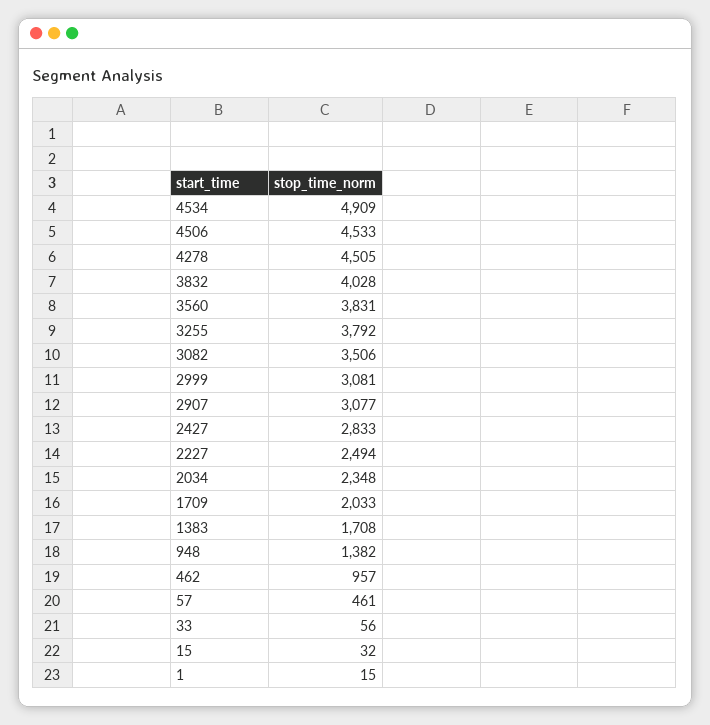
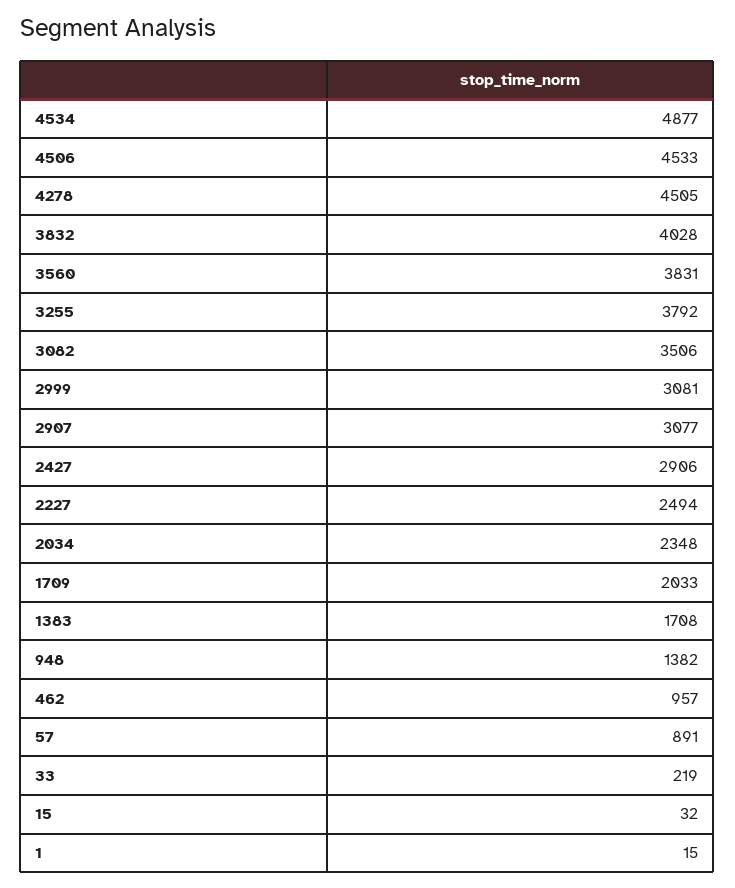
  {
-   "4534": 4909,
+   "4534": 4877,
    "4506": 4533,
    "4278": 4505,
    "3832": 4028,
    "3560": 3831,
    "3255": 3792,
    "3082": 3506,
    "2999": 3081,
    "2907": 3077,
-   "2427": 2833,
+   "2427": 2906,
    "2227": 2494,
    "2034": 2348,
    "1709": 2033,
    "1383": 1708,
    "948": 1382,
    "462": 957,
-   "57": 461,
+   "57": 891,
-   "33": 56,
+   "33": 219,
    "15": 32,
    "1": 15
  }

